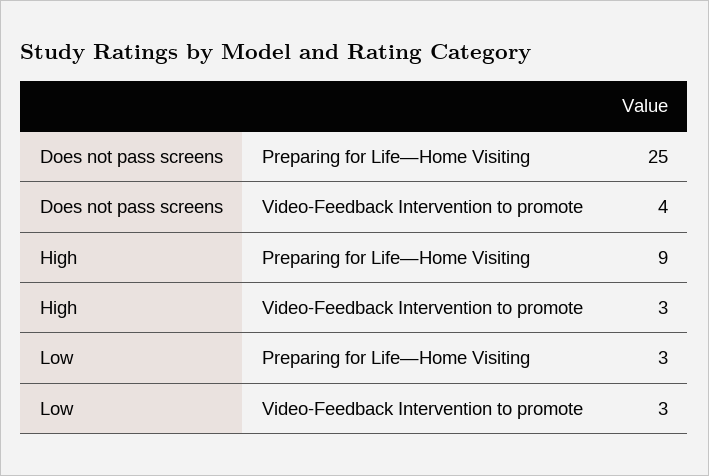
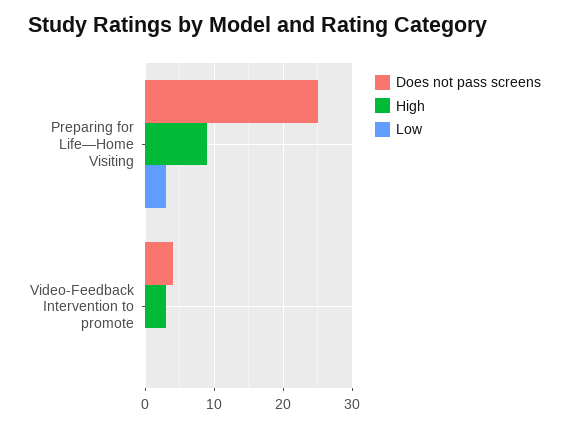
  {
    "Does not pass screens": {
      "Preparing for Life—Home Visiting": 25,
      "Video-Feedback Intervention to promote": 4
    },
    "High": {
      "Preparing for Life—Home Visiting": 9,
      "Video-Feedback Intervention to promote": 3
    },
    "Low": {
      "Preparing for Life—Home Visiting": 3,
-     "Video-Feedback Intervention to promote": 3
+     "Video-Feedback Intervention to promote": 0
    }
  }

